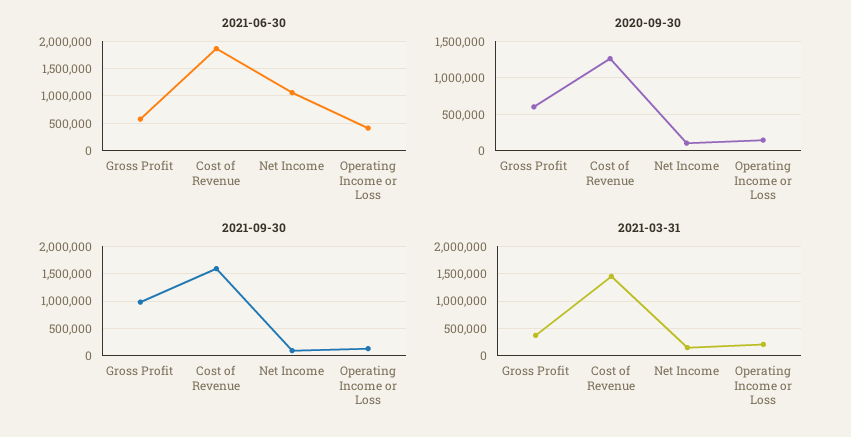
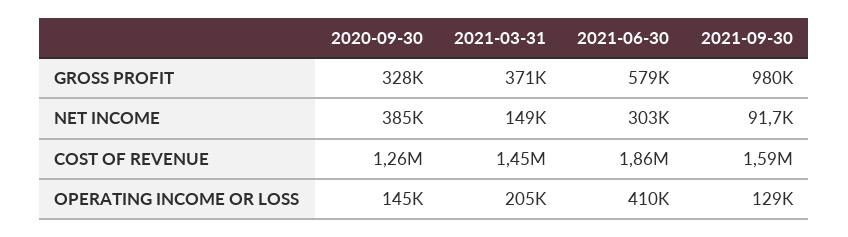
  {
    "2021-06-30": {
      "Gross Profit": 579000,
      "Cost of Revenue": 1860000,
-     "Net Income": 1000000,
+     "Net Income": 303000,
      "Operating Income or Loss": 410000
    },
    "2020-09-30": {
-     "Gross Profit": 600000,
+     "Gross Profit": 328000,
      "Cost of Revenue": 1260000,
-     "Net Income": 100000,
+     "Net Income": 385000,
      "Operating Income or Loss": 145000
    },
    "2021-09-30": {
      "Gross Profit": 980000,
      "Cost of Revenue": 1590000,
      "Net Income": 91700,
      "Operating Income or Loss": 129000
    },
    "2021-03-31": {
      "Gross Profit": 371000,
      "Cost of Revenue": 1450000,
      "Net Income": 149000,
      "Operating Income or Loss": 205000
    }
  }

